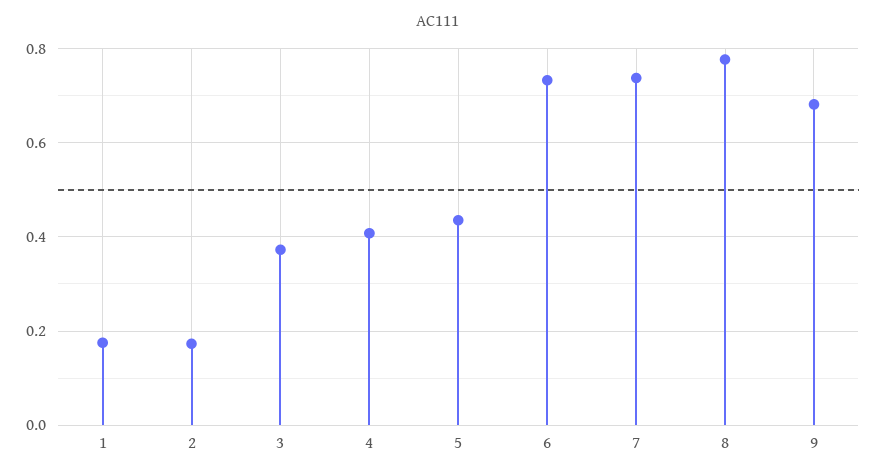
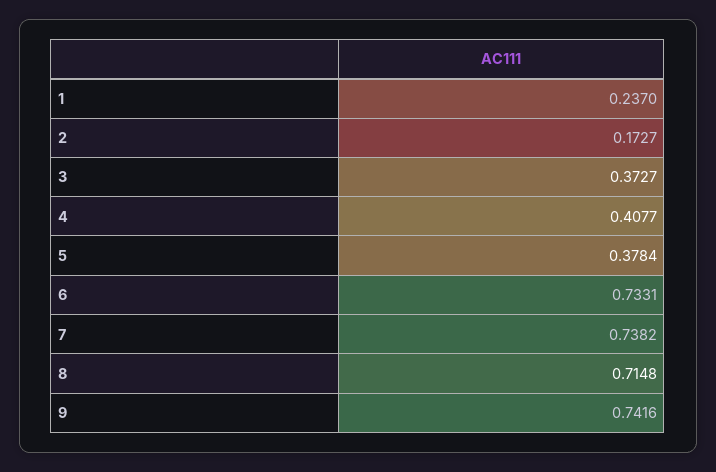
  {
-   "1": 0.18,
+   "1": 0.237,
    "2": 0.1727,
    "3": 0.3727,
    "4": 0.4077,
-   "5": 0.44,
+   "5": 0.3784,
    "6": 0.7331,
    "7": 0.7382,
-   "8": 0.78,
+   "8": 0.7148,
-   "9": 0.68
+   "9": 0.7416
  }

